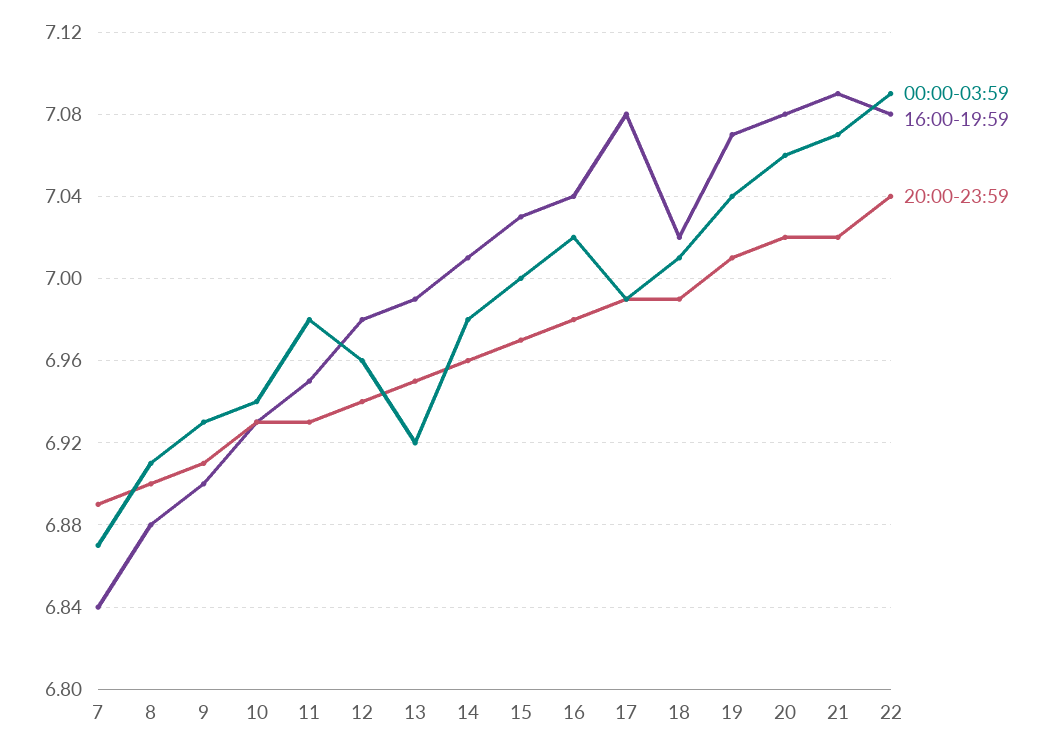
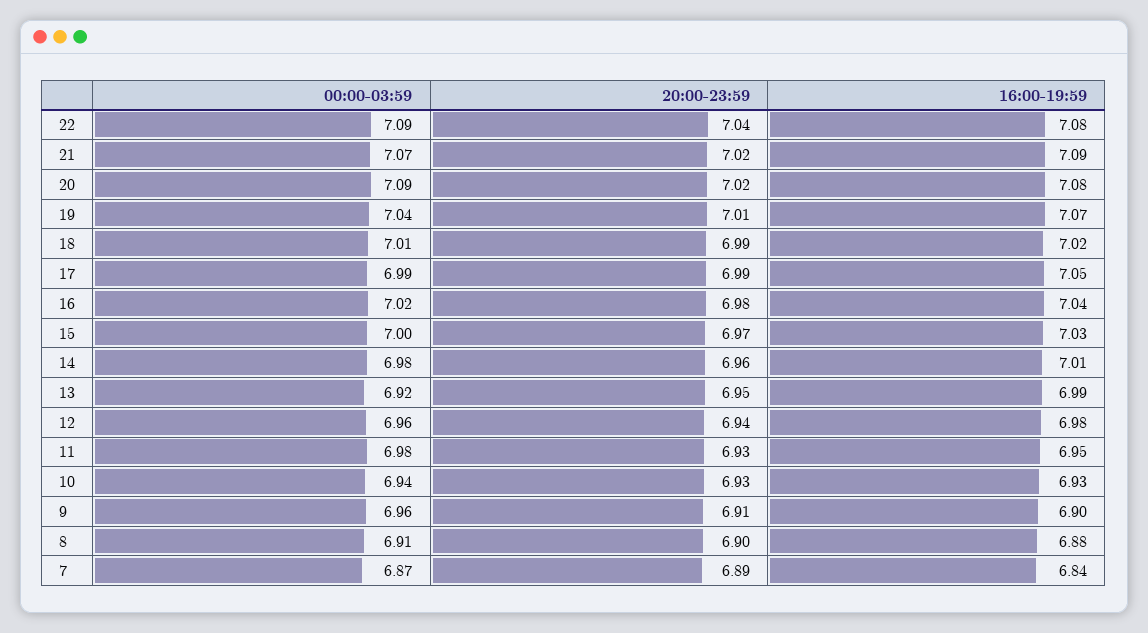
  {
    "00:00-03:59": {
      "7": 6.87,
      "8": 6.91,
-     "9": 6.93,
+     "9": 6.96,
      "10": 6.94,
      "11": 6.98,
      "12": 6.96,
      "13": 6.92,
      "14": 6.98,
      "15": 7,
      "16": 7.02,
      "17": 6.99,
      "18": 7.01,
      "19": 7.04,
-     "20": 7.06,
+     "20": 7.09,
      "21": 7.07,
      "22": 7.09
    },
    "16:00-19:59": {
      "7": 6.84,
      "8": 6.88,
      "9": 6.9,
      "10": 6.93,
      "11": 6.95,
      "12": 6.98,
      "13": 6.99,
      "14": 7.01,
      "15": 7.03,
      "16": 7.04,
-     "17": 7.08,
+     "17": 7.05,
      "18": 7.02,
      "19": 7.07,
      "20": 7.08,
      "21": 7.09,
      "22": 7.08
    },
    "20:00-23:59": {
      "7": 6.89,
      "8": 6.9,
      "9": 6.91,
      "10": 6.93,
      "11": 6.93,
      "12": 6.94,
      "13": 6.95,
      "14": 6.96,
      "15": 6.97,
      "16": 6.98,
      "17": 6.99,
      "18": 6.99,
      "19": 7.01,
      "20": 7.02,
      "21": 7.02,
      "22": 7.04
    }
  }

